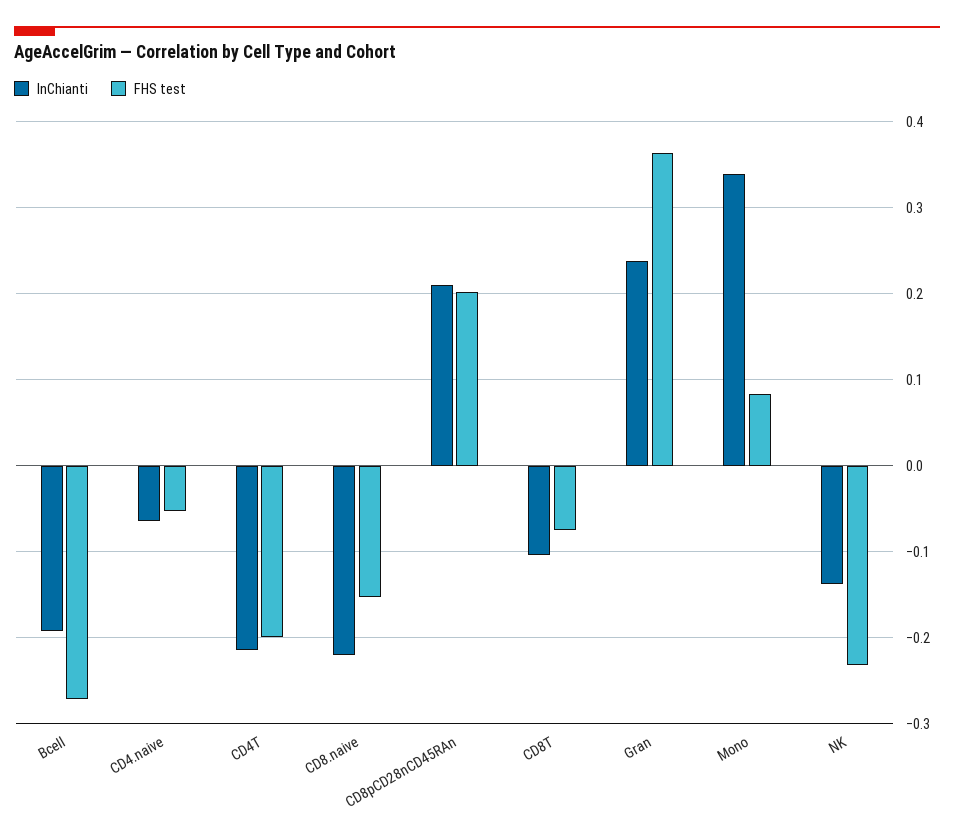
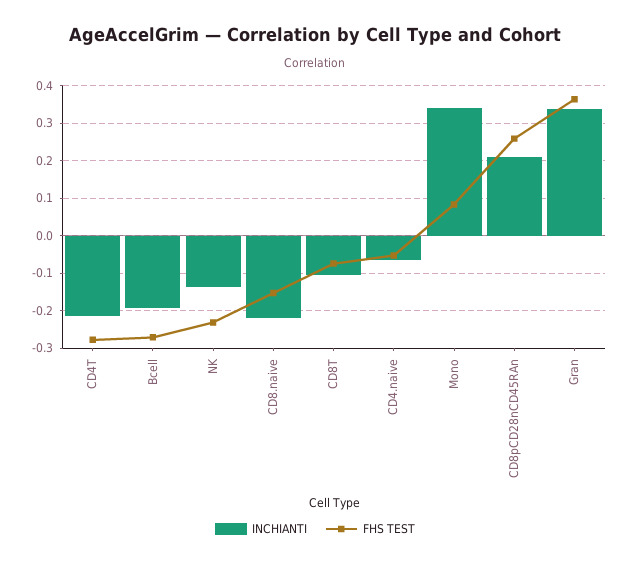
  {
    "InChianti": {
      "Bcell": -0.19,
      "CD4.naive": -0.06,
      "CD4T": -0.21,
      "CD8.naive": -0.22,
      "CD8pCD28nCD45RAn": 0.21,
      "CD8T": -0.1,
-     "Gran": 0.24,
+     "Gran": 0.34,
      "Mono": 0.34,
      "NK": -0.14
    },
    "FHS test": {
      "Bcell": -0.27,
      "CD4.naive": -0.05,
-     "CD4T": -0.2,
+     "CD4T": -0.28,
      "CD8.naive": -0.15,
-     "CD8pCD28nCD45RAn": 0.2,
+     "CD8pCD28nCD45RAn": 0.26,
      "CD8T": -0.07,
      "Gran": 0.36,
      "Mono": 0.08,
      "NK": -0.23
    }
  }

